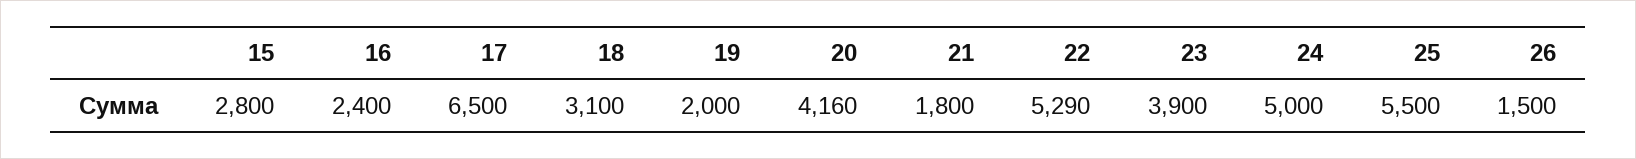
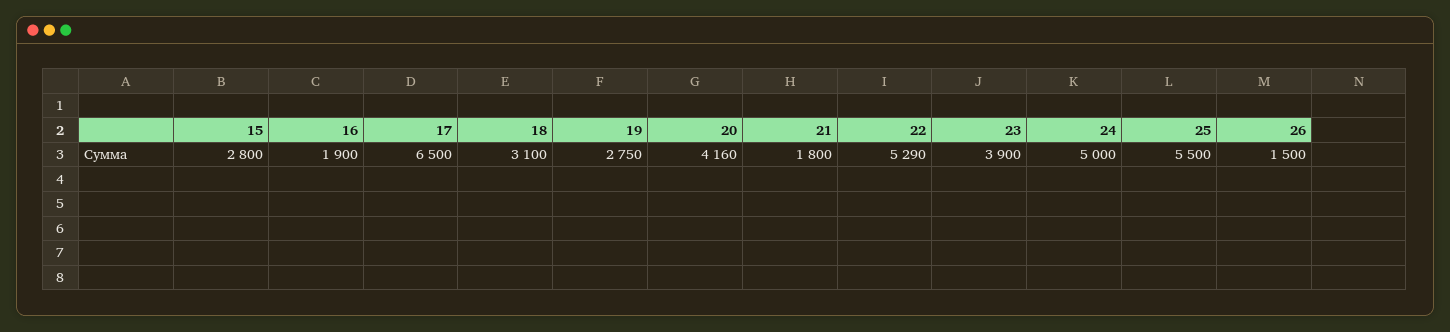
  {
    "15": 2800,
-   "16": 2400,
+   "16": 1900,
    "17": 6500,
    "18": 3100,
-   "19": 2000,
+   "19": 2750,
    "20": 4160,
    "21": 1800,
    "22": 5290,
    "23": 3900,
    "24": 5000,
    "25": 5500,
    "26": 1500
  }

